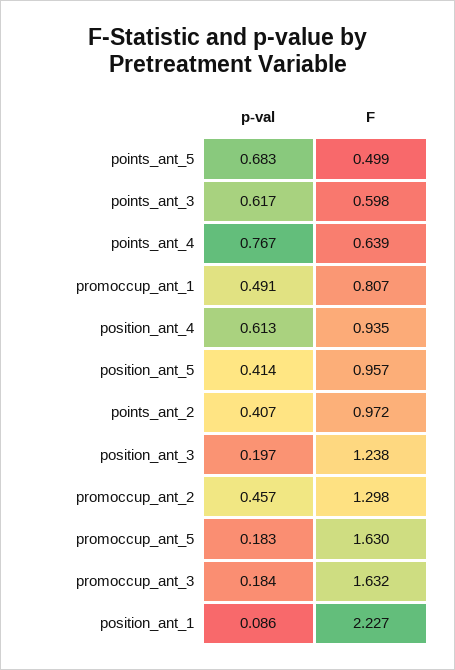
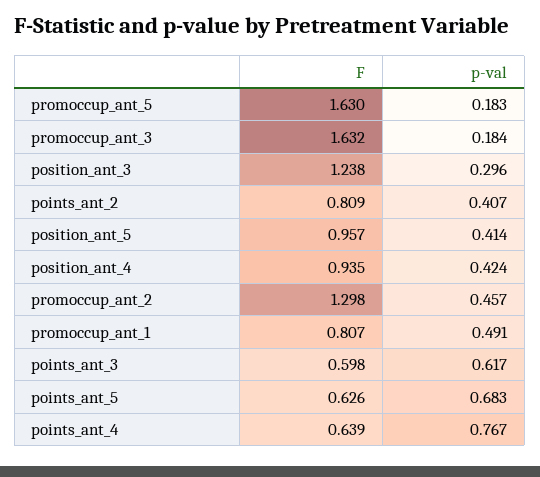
  {
    "p-val": {
      "points_ant_5": 0.683,
      "points_ant_3": 0.617,
      "points_ant_4": 0.767,
      "promoccup_ant_1": 0.491,
-     "position_ant_4": 0.613,
+     "position_ant_4": 0.424,
      "position_ant_5": 0.414,
      "points_ant_2": 0.407,
-     "position_ant_3": 0.197,
+     "position_ant_3": 0.296,
      "promoccup_ant_2": 0.457,
      "promoccup_ant_5": 0.183,
-     "promoccup_ant_3": 0.184,
+     "promoccup_ant_3": 0.184
-     "position_ant_1": 0.086
    },
    "F": {
-     "points_ant_5": 0.499,
+     "points_ant_5": 0.626,
      "points_ant_3": 0.598,
      "points_ant_4": 0.639,
      "promoccup_ant_1": 0.807,
      "position_ant_4": 0.935,
      "position_ant_5": 0.957,
-     "points_ant_2": 0.972,
+     "points_ant_2": 0.809,
      "position_ant_3": 1.238,
      "promoccup_ant_2": 1.298,
      "promoccup_ant_5": 1.63,
-     "promoccup_ant_3": 1.632,
+     "promoccup_ant_3": 1.632
-     "position_ant_1": 2.227
    }
  }

